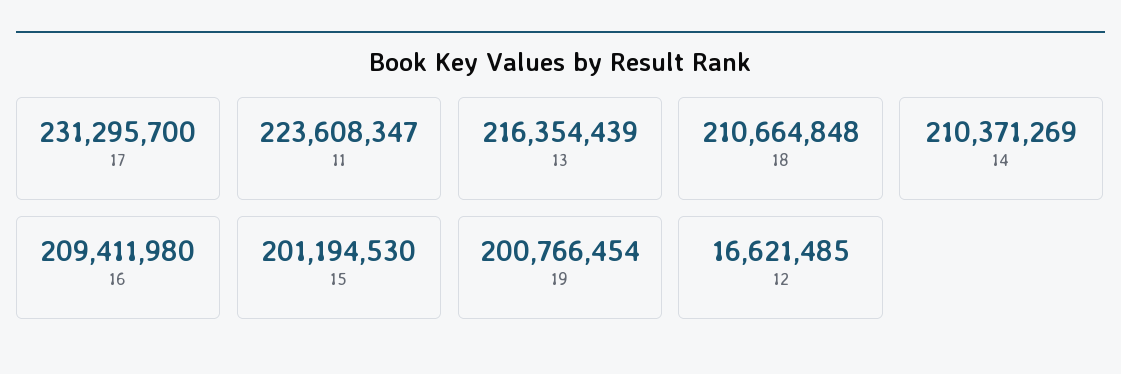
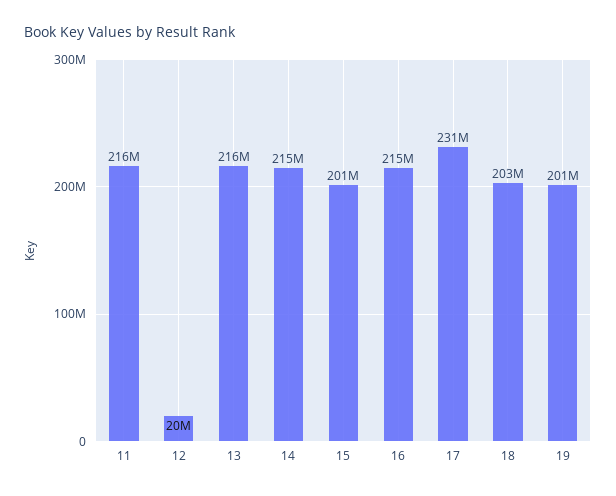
  {
    "17": 231295700,
-   "11": 223608347,
+   "11": 216000000,
    "13": 216354439,
-   "18": 210664848,
+   "18": 203000000,
-   "14": 210371269,
+   "14": 215000000,
-   "16": 209411980,
+   "16": 215000000,
    "15": 201194530,
    "19": 200766454,
-   "12": 16621485
+   "12": 20000000
  }

